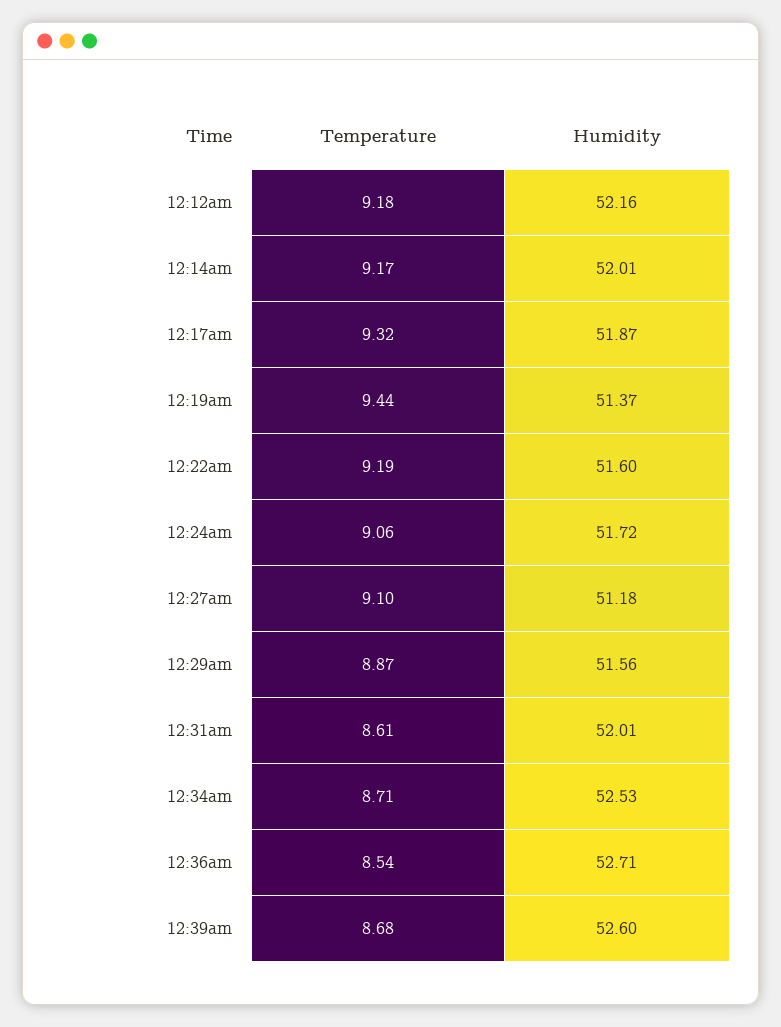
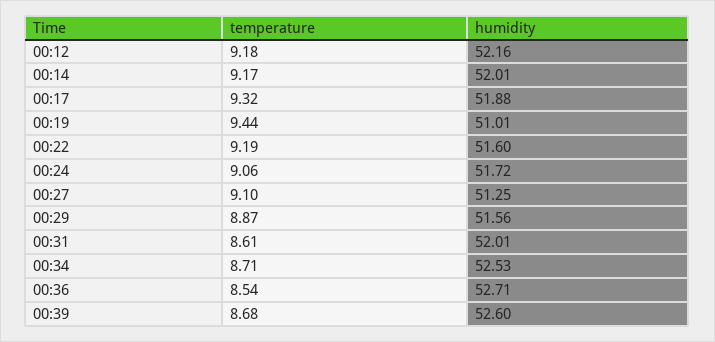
  {
    "Temperature": {
      "12:12am": 9.18,
      "12:14am": 9.17,
      "12:17am": 9.32,
      "12:19am": 9.44,
      "12:22am": 9.19,
      "12:24am": 9.06,
      "12:27am": 9.1,
      "12:29am": 8.87,
      "12:31am": 8.61,
      "12:34am": 8.71,
      "12:36am": 8.54,
      "12:39am": 8.68
    },
    "Humidity": {
      "12:12am": 52.16,
      "12:14am": 52.01,
-     "12:17am": 51.87,
+     "12:17am": 51.88,
-     "12:19am": 51.37,
+     "12:19am": 51.01,
      "12:22am": 51.6,
      "12:24am": 51.72,
-     "12:27am": 51.18,
+     "12:27am": 51.25,
      "12:29am": 51.56,
      "12:31am": 52.01,
      "12:34am": 52.53,
      "12:36am": 52.71,
      "12:39am": 52.6
    }
  }

